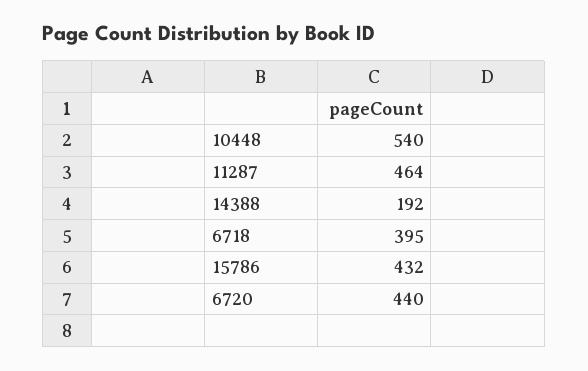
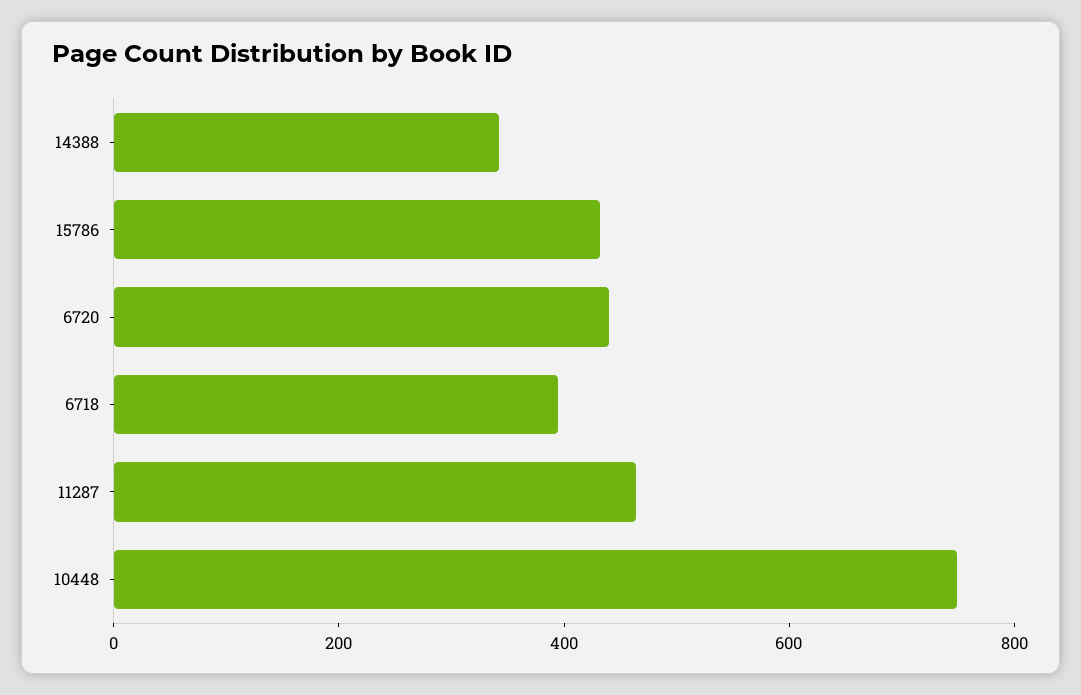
  {
-   "10448": 540,
+   "10448": 750,
    "11287": 464,
-   "14388": 192,
+   "14388": 350,
    "6718": 395,
    "15786": 432,
    "6720": 440
  }

